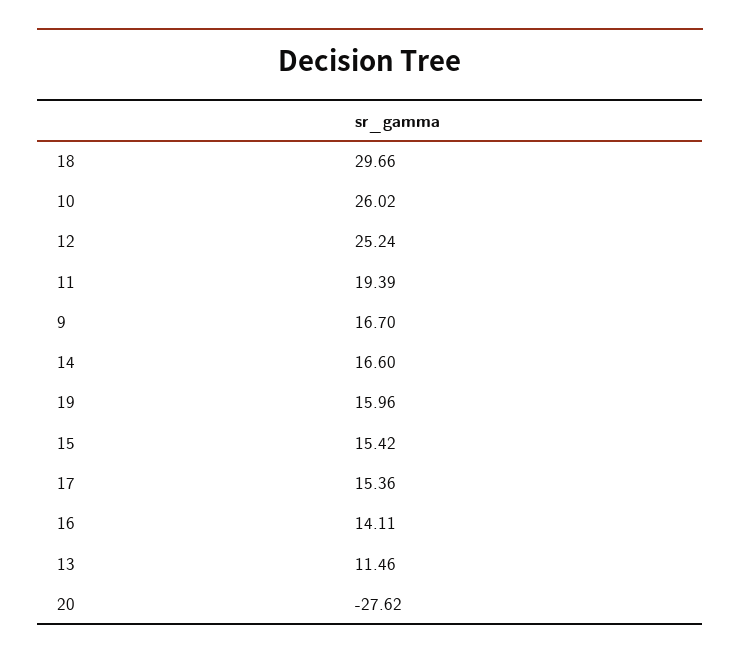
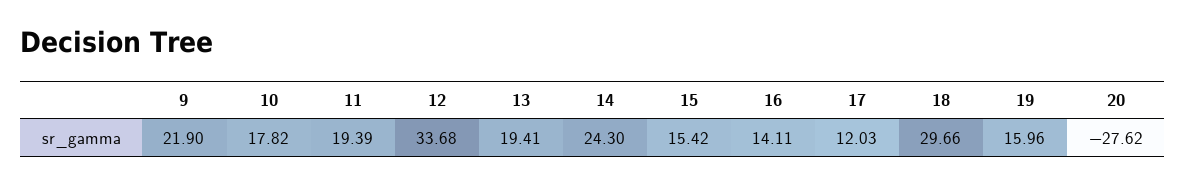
  {
    "18": 29.66,
-   "10": 26.02,
+   "10": 17.82,
-   "12": 25.24,
+   "12": 33.68,
    "11": 19.39,
-   "9": 16.7,
+   "9": 21.9,
-   "14": 16.6,
+   "14": 24.3,
    "19": 15.96,
    "15": 15.42,
-   "17": 15.36,
+   "17": 12.03,
    "16": 14.11,
-   "13": 11.46,
+   "13": 19.41,
    "20": -27.62
  }

